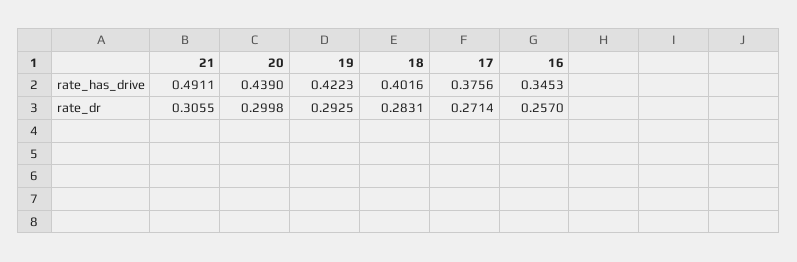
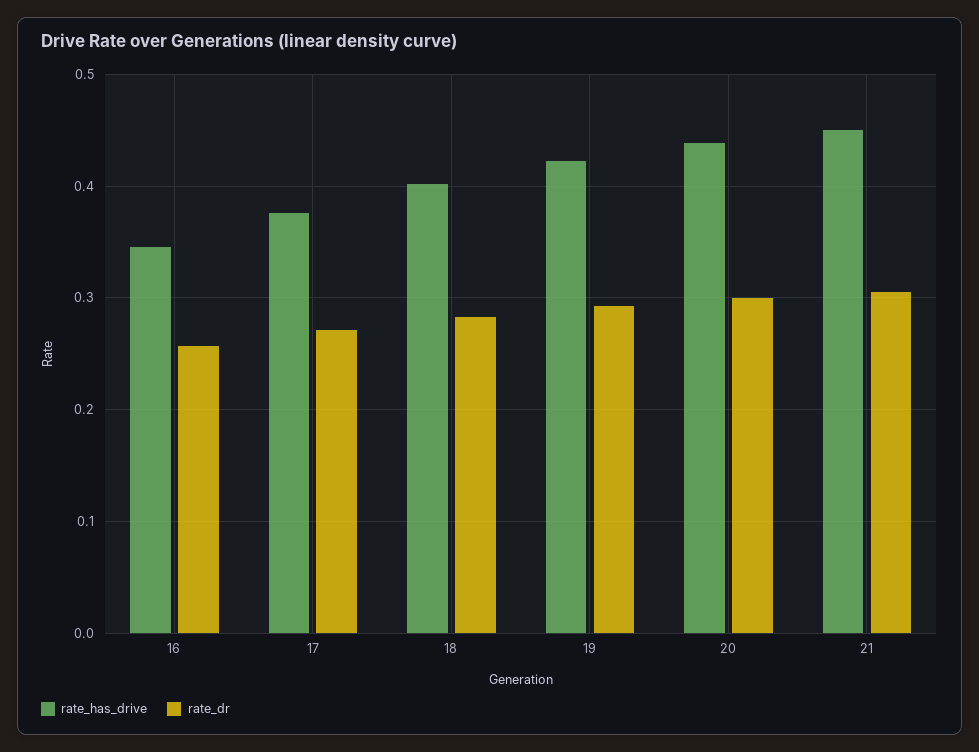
  {
    "rate_has_drive": {
-     "21": 0.4911,
+     "21": 0.45,
      "20": 0.439,
      "19": 0.4223,
      "18": 0.4016,
      "17": 0.3756,
      "16": 0.3453
    },
    "rate_dr": {
      "21": 0.3055,
      "20": 0.2998,
      "19": 0.2925,
      "18": 0.2831,
      "17": 0.2714,
      "16": 0.257
    }
  }

